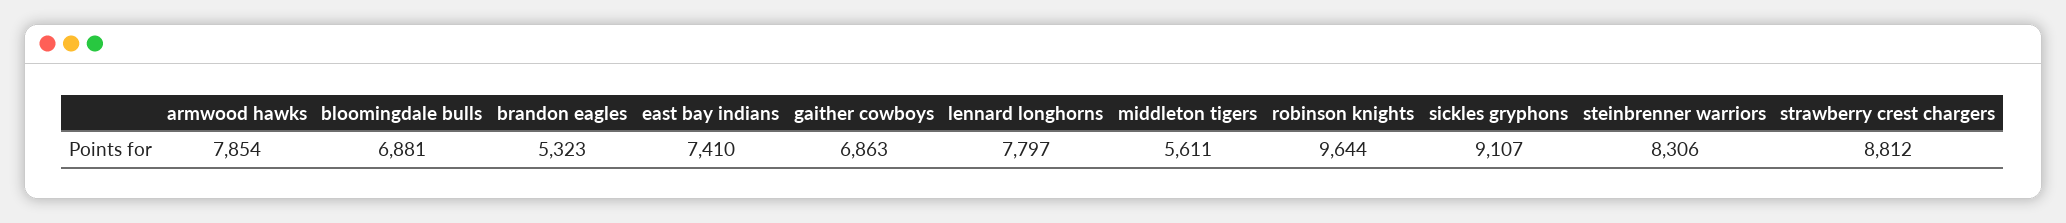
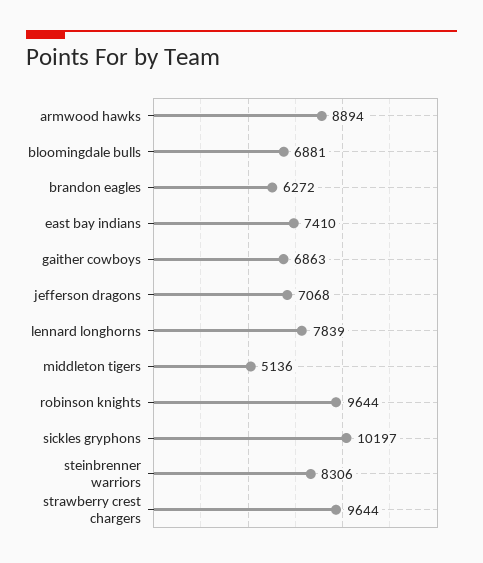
  {
-   "armwood hawks": 7854,
+   "armwood hawks": 8894,
    "bloomingdale bulls": 6881,
-   "brandon eagles": 5323,
+   "brandon eagles": 6272,
    "east bay indians": 7410,
    "gaither cowboys": 6863,
-   "lennard longhorns": 7797,
+   "lennard longhorns": 7839,
-   "middleton tigers": 5611,
+   "middleton tigers": 5136,
    "robinson knights": 9644,
-   "sickles gryphons": 9107,
+   "sickles gryphons": 10197,
    "steinbrenner warriors": 8306,
-   "strawberry crest chargers": 8812
+   "strawberry crest chargers": 9644,
+   "jefferson dragons": 7068
  }

